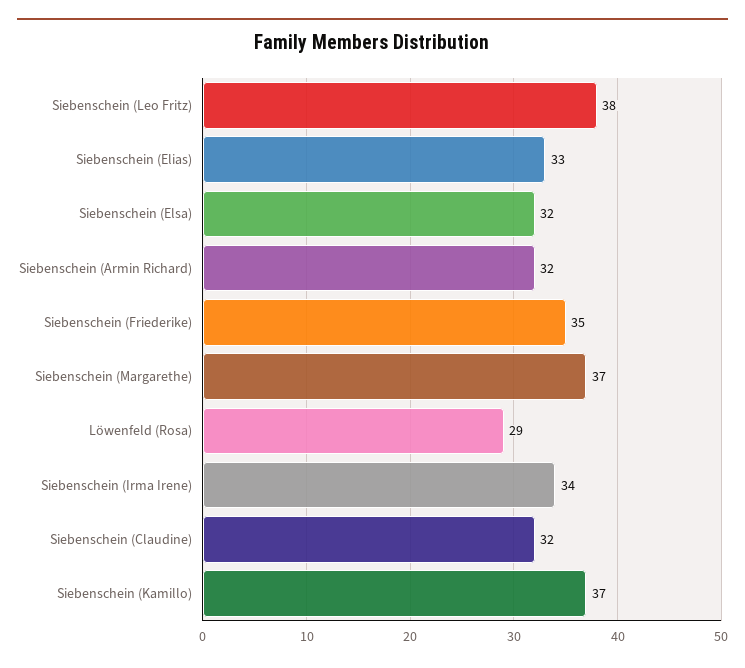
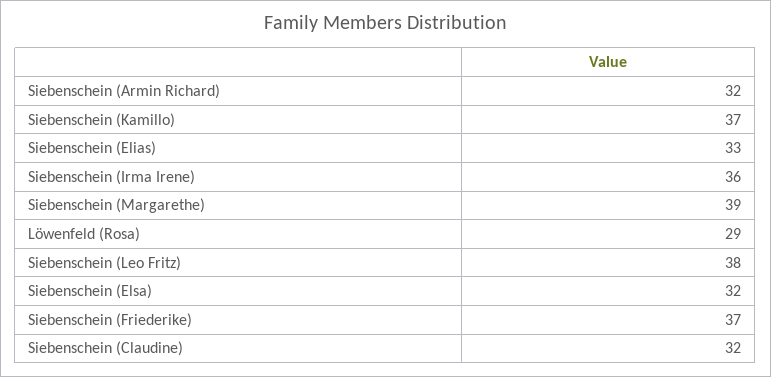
  {
    "Siebenschein (Leo Fritz)": 38,
    "Siebenschein (Elias)": 33,
    "Siebenschein (Elsa)": 32,
    "Siebenschein (Armin Richard)": 32,
-   "Siebenschein (Friederike)": 35,
+   "Siebenschein (Friederike)": 37,
-   "Siebenschein (Margarethe)": 37,
+   "Siebenschein (Margarethe)": 39,
    "Löwenfeld (Rosa)": 29,
-   "Siebenschein (Irma Irene)": 34,
+   "Siebenschein (Irma Irene)": 36,
    "Siebenschein (Claudine)": 32,
    "Siebenschein (Kamillo)": 37
  }

